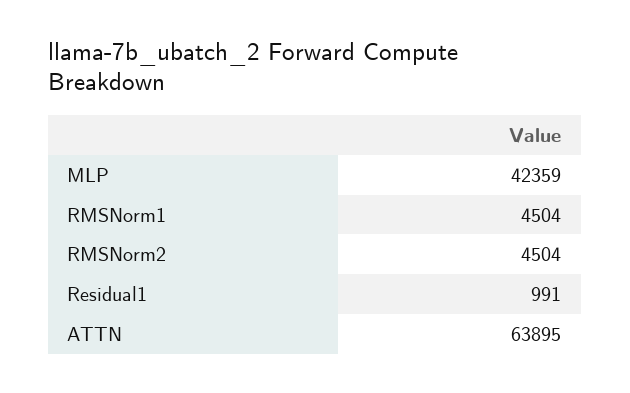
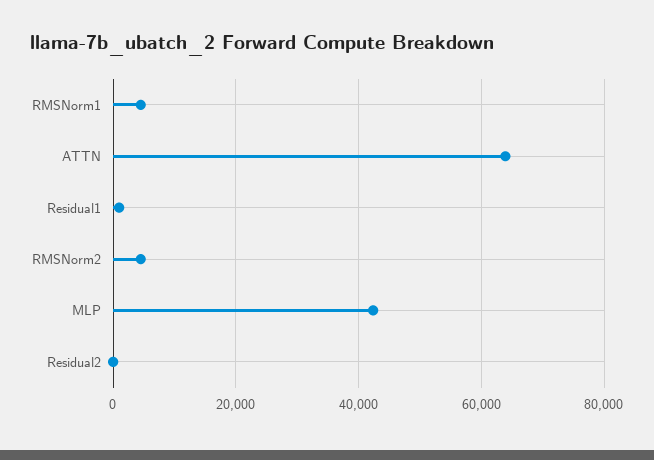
  {
    "MLP": 42359,
    "RMSNorm1": 4504,
    "RMSNorm2": 4504,
    "Residual1": 991,
-   "ATTN": 63895
+   "ATTN": 63895,
+   "Residual2": 0
  }

